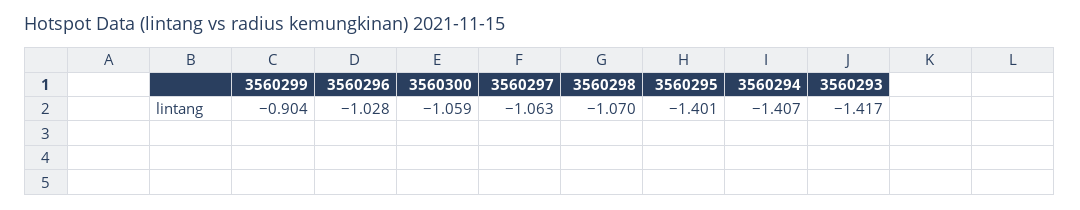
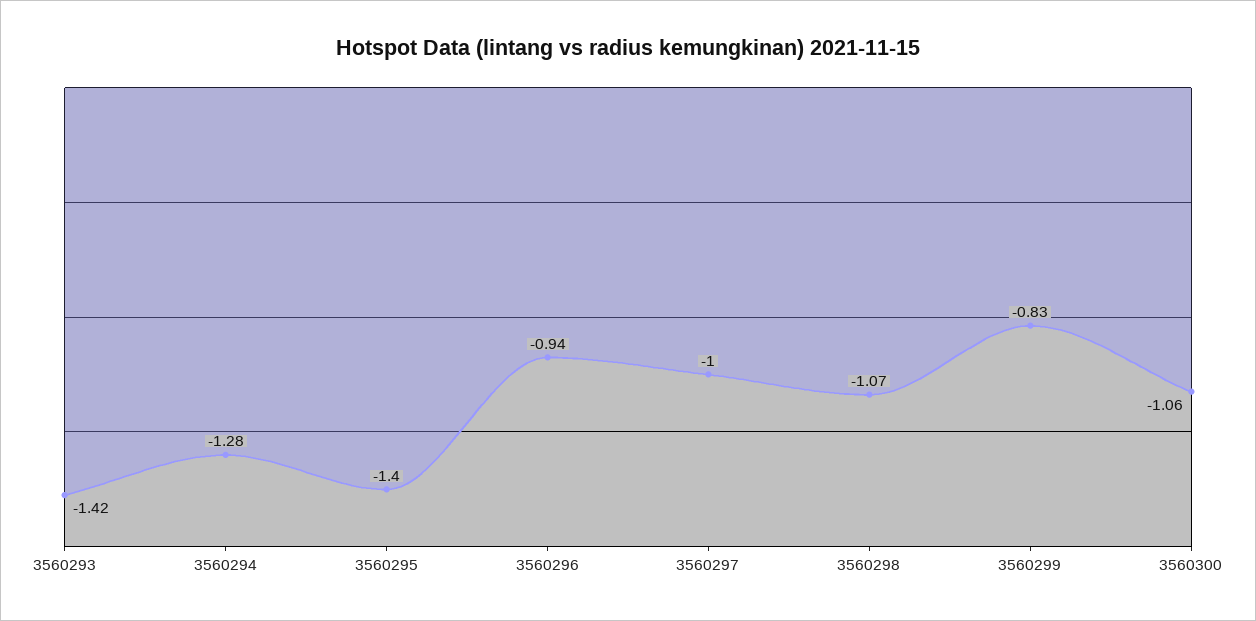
  {
-   "3560299": -0.904,
+   "3560299": -0.83,
-   "3560296": -1.028,
+   "3560296": -0.94,
    "3560300": -1.059,
-   "3560297": -1.063,
+   "3560297": -1,
    "3560298": -1.07,
    "3560295": -1.401,
-   "3560294": -1.407,
+   "3560294": -1.28,
    "3560293": -1.417
  }

